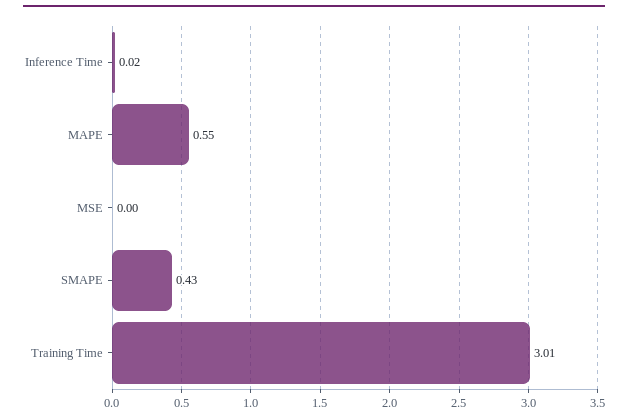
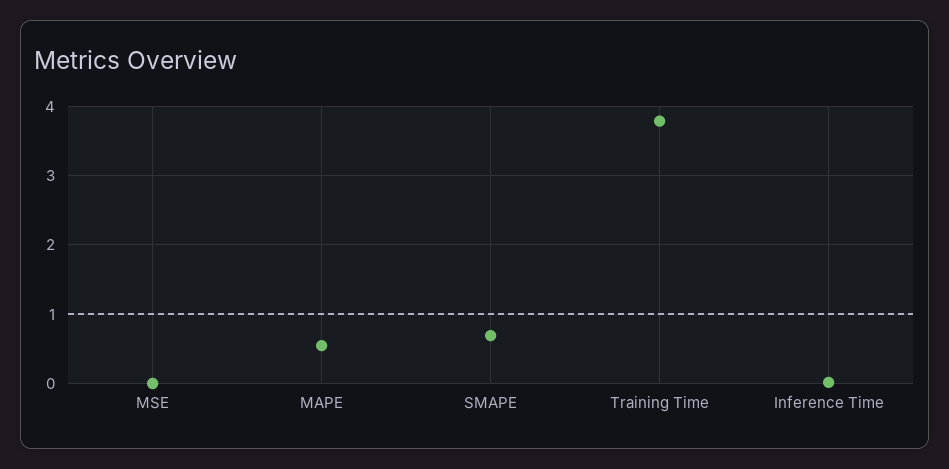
  {
    "Inference Time": 0.02,
    "MAPE": 0.55,
    "MSE": 0,
-   "SMAPE": 0.43,
+   "SMAPE": 0.7,
-   "Training Time": 3.01
+   "Training Time": 3.8
  }

